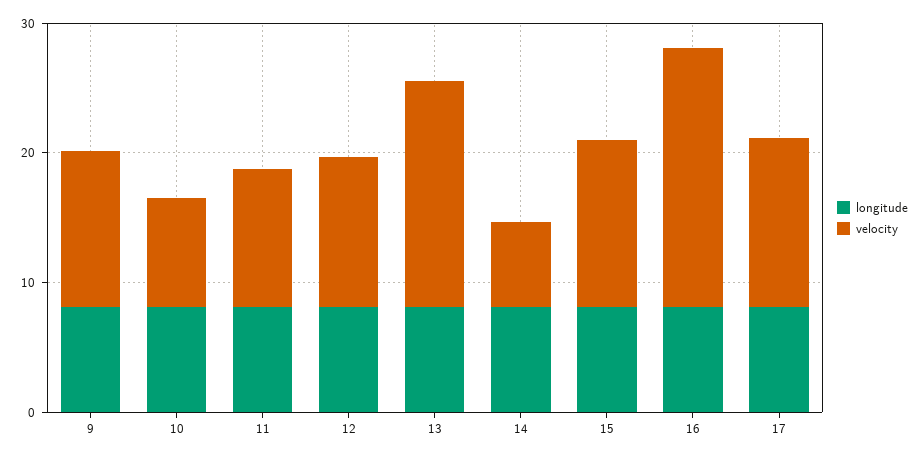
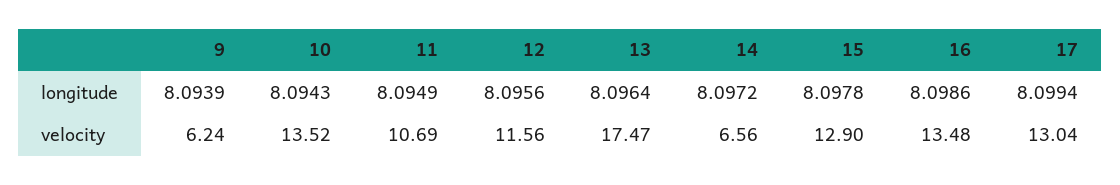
  {
    "longitude": {
      "9": 8.0939,
      "10": 8.0943,
      "11": 8.0949,
      "12": 8.0956,
      "13": 8.0964,
      "14": 8.0972,
      "15": 8.0978,
      "16": 8.0986,
      "17": 8.0994
    },
    "velocity": {
-     "9": 12,
+     "9": 6.24,
-     "10": 8,
+     "10": 13.52,
      "11": 10.69,
      "12": 11.56,
      "13": 17.47,
      "14": 6.56,
      "15": 12.9,
-     "16": 20,
+     "16": 13.48,
      "17": 13.04
    }
  }

